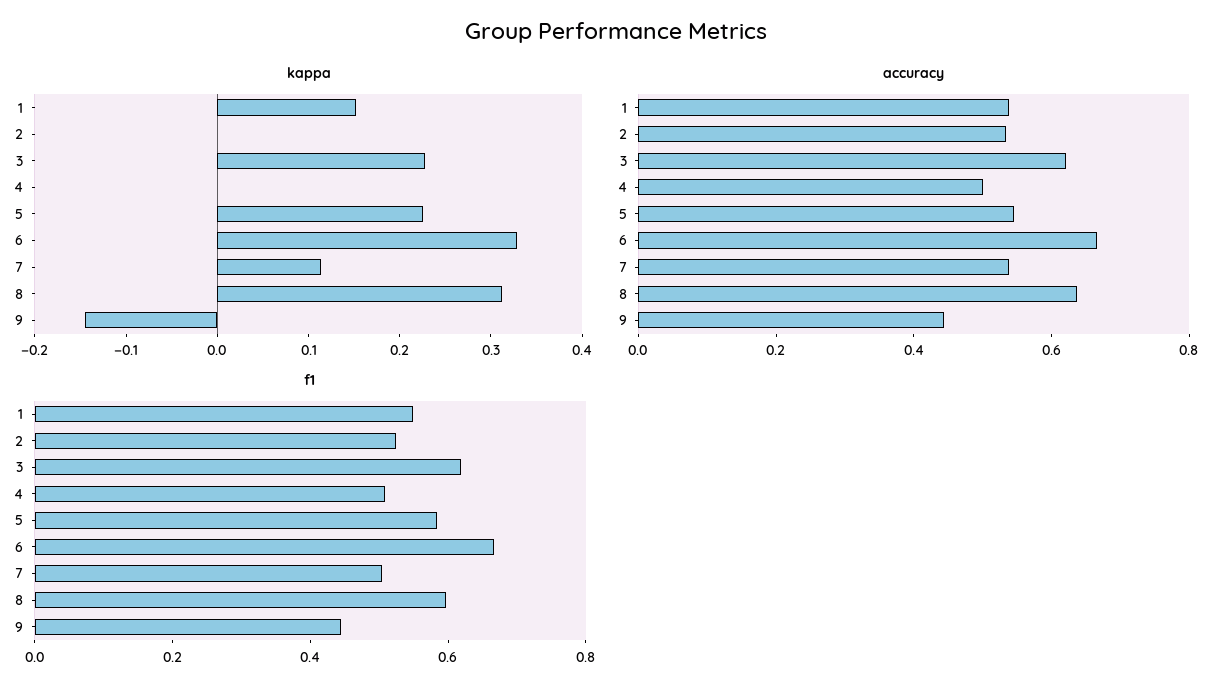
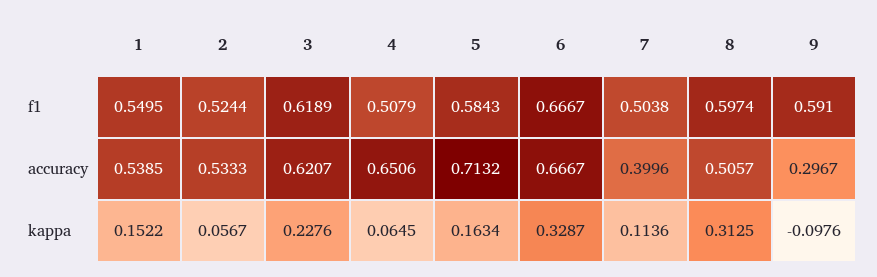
  {
    "kappa": {
      "1": 0.1522,
-     "2": 0,
+     "2": 0.0567,
      "3": 0.2276,
-     "4": 0,
+     "4": 0.0645,
-     "5": 0.22,
+     "5": 0.1634,
      "6": 0.3287,
      "7": 0.1136,
      "8": 0.3125,
-     "9": -0.14
+     "9": -0.0976
    },
    "accuracy": {
      "1": 0.5385,
      "2": 0.5333,
      "3": 0.6207,
-     "4": 0.5,
+     "4": 0.6506,
-     "5": 0.55,
+     "5": 0.7132,
      "6": 0.6667,
-     "7": 0.55,
+     "7": 0.3996,
-     "8": 0.65,
+     "8": 0.5057,
-     "9": 0.45
+     "9": 0.2967
    },
    "f1": {
      "1": 0.5495,
      "2": 0.5244,
      "3": 0.6189,
      "4": 0.5079,
      "5": 0.5843,
      "6": 0.6667,
      "7": 0.5038,
      "8": 0.5974,
-     "9": 0.45
+     "9": 0.591
    }
  }

